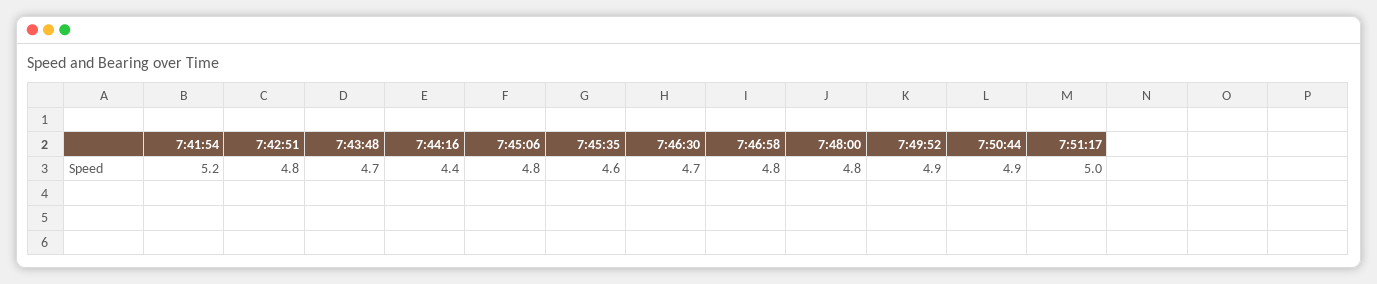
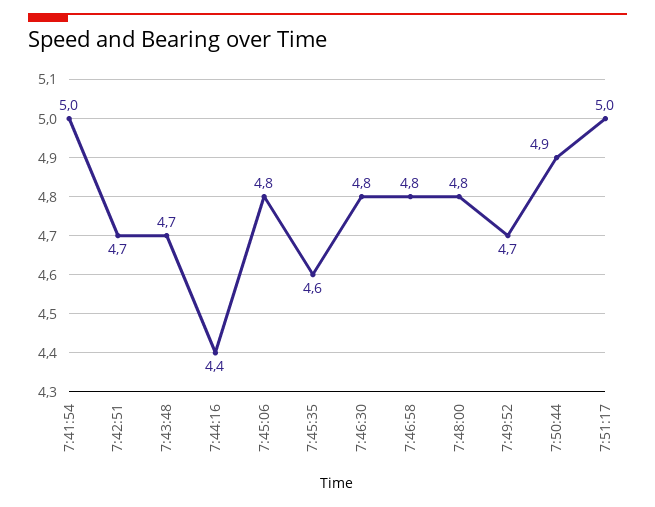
  {
-   "7:41:54": 5.2,
+   "7:41:54": 5,
-   "7:42:51": 4.8,
+   "7:42:51": 4.7,
    "7:43:48": 4.7,
    "7:44:16": 4.4,
    "7:45:06": 4.8,
    "7:45:35": 4.6,
-   "7:46:30": 4.7,
+   "7:46:30": 4.8,
    "7:46:58": 4.8,
    "7:48:00": 4.8,
-   "7:49:52": 4.9,
+   "7:49:52": 4.7,
    "7:50:44": 4.9,
    "7:51:17": 5
  }

